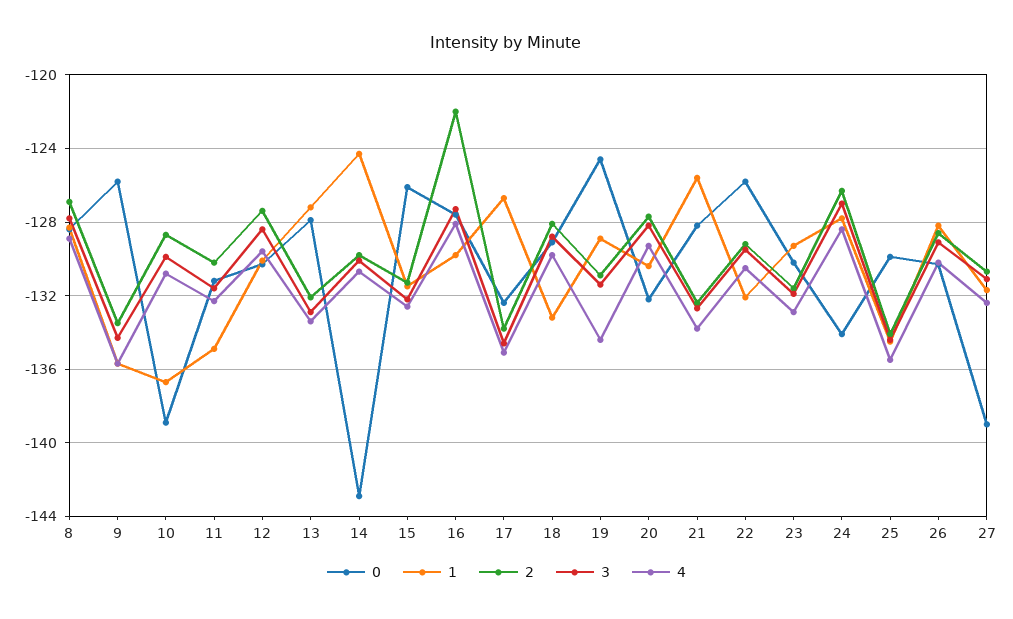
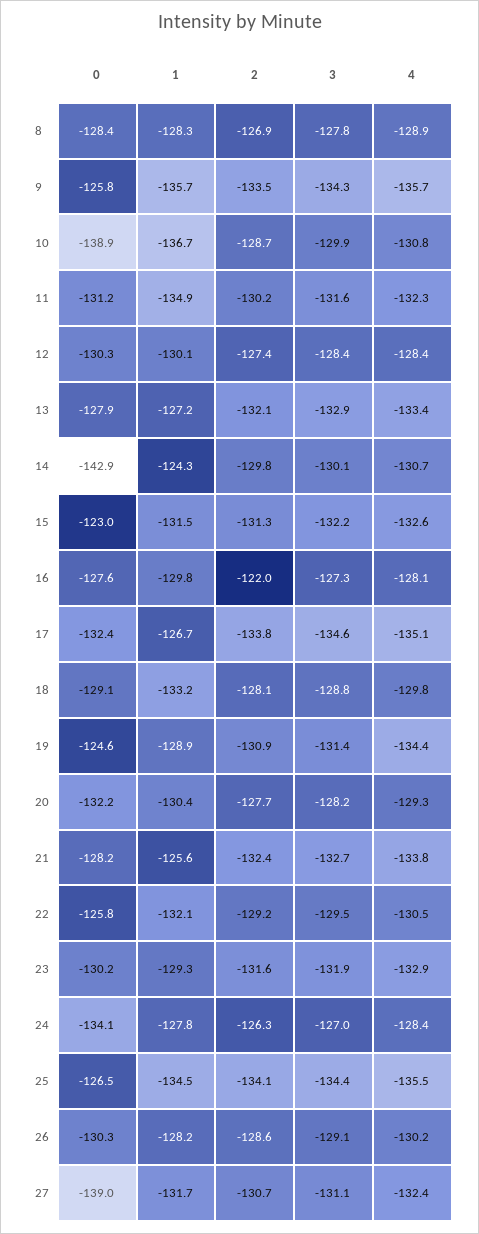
  {
    "0": {
      "8": -128.4,
      "9": -125.8,
      "10": -138.9,
      "11": -131.2,
      "12": -130.3,
      "13": -127.9,
      "14": -142.9,
-     "15": -126,
+     "15": -123,
      "16": -127.6,
      "17": -132.4,
      "18": -129.1,
      "19": -124.6,
      "20": -132.2,
      "21": -128.2,
      "22": -125.8,
      "23": -130.2,
      "24": -134.1,
-     "25": -130,
+     "25": -126.5,
      "26": -130.3,
      "27": -139
    },
    "1": {
      "8": -128.3,
      "9": -135.7,
      "10": -136.7,
      "11": -134.9,
      "12": -130.1,
      "13": -127.2,
      "14": -124.3,
      "15": -131.5,
      "16": -129.8,
      "17": -126.7,
      "18": -133.2,
      "19": -128.9,
      "20": -130.4,
      "21": -125.6,
      "22": -132.1,
      "23": -129.3,
      "24": -127.8,
      "25": -134.5,
      "26": -128.2,
      "27": -131.7
    },
    "2": {
      "8": -126.9,
      "9": -133.5,
      "10": -128.7,
      "11": -130.2,
      "12": -127.4,
      "13": -132.1,
      "14": -129.8,
      "15": -131.3,
      "16": -122,
      "17": -133.8,
      "18": -128.1,
      "19": -130.9,
      "20": -127.7,
      "21": -132.4,
      "22": -129.2,
      "23": -131.6,
      "24": -126.3,
      "25": -134.1,
      "26": -128.6,
      "27": -130.7
    },
    "3": {
      "8": -127.8,
      "9": -134.3,
      "10": -129.9,
      "11": -131.6,
      "12": -128.4,
      "13": -132.9,
      "14": -130.1,
      "15": -132.2,
      "16": -127.3,
      "17": -134.6,
      "18": -128.8,
      "19": -131.4,
      "20": -128.2,
      "21": -132.7,
      "22": -129.5,
      "23": -131.9,
      "24": -127,
      "25": -134.4,
      "26": -129.1,
      "27": -131.1
    },
    "4": {
      "8": -128.9,
      "9": -135.7,
      "10": -130.8,
      "11": -132.3,
-     "12": -129.5,
+     "12": -128.4,
      "13": -133.4,
      "14": -130.7,
      "15": -132.6,
      "16": -128.1,
      "17": -135.1,
      "18": -129.8,
      "19": -134.4,
      "20": -129.3,
      "21": -133.8,
      "22": -130.5,
      "23": -132.9,
      "24": -128.4,
      "25": -135.5,
      "26": -130.2,
      "27": -132.4
    }
  }

